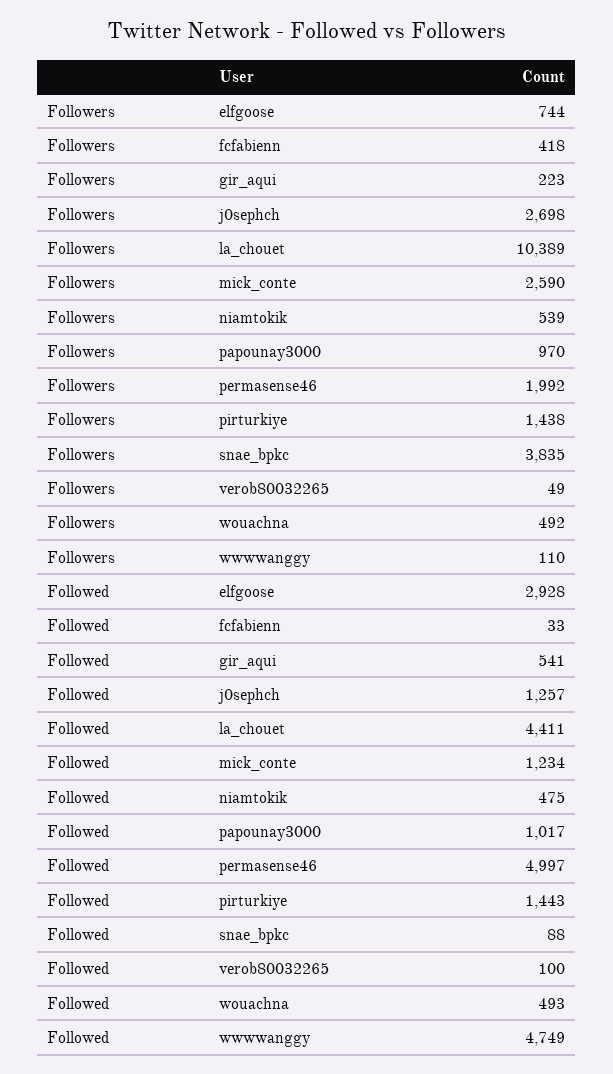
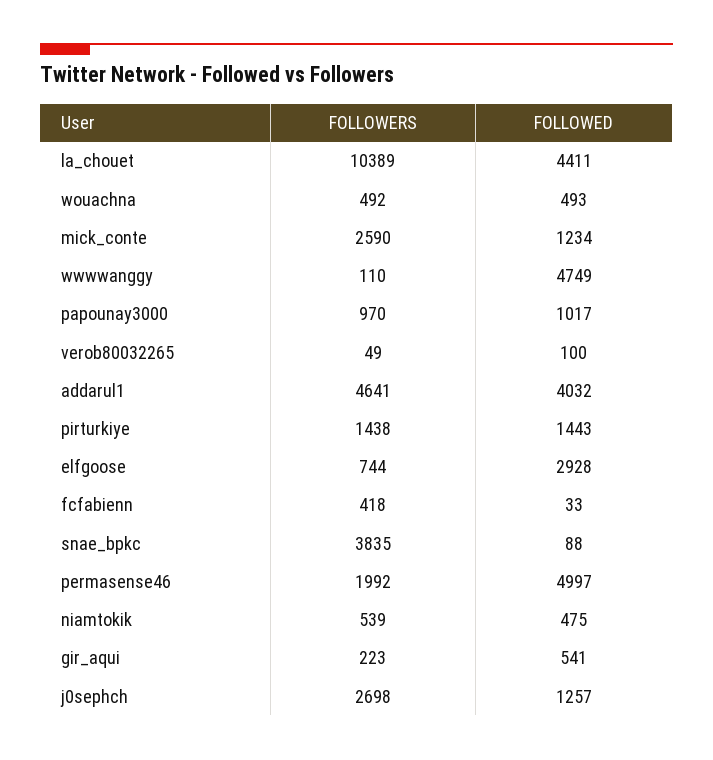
  {
    "Followers": {
      "elfgoose": 744,
      "fcfabienn": 418,
      "gir_aqui": 223,
      "j0sephch": 2698,
      "la_chouet": 10389,
      "mick_conte": 2590,
      "niamtokik": 539,
      "papounay3000": 970,
      "permasense46": 1992,
      "pirturkiye": 1438,
      "snae_bpkc": 3835,
      "verob80032265": 49,
      "wouachna": 492,
-     "wwwwanggy": 110
+     "wwwwanggy": 110,
+     "addarul1": 4641
    },
    "Followed": {
      "elfgoose": 2928,
      "fcfabienn": 33,
      "gir_aqui": 541,
      "j0sephch": 1257,
      "la_chouet": 4411,
      "mick_conte": 1234,
      "niamtokik": 475,
      "papounay3000": 1017,
      "permasense46": 4997,
      "pirturkiye": 1443,
      "snae_bpkc": 88,
      "verob80032265": 100,
      "wouachna": 493,
-     "wwwwanggy": 4749
+     "wwwwanggy": 4749,
+     "addarul1": 4032
    }
  }

